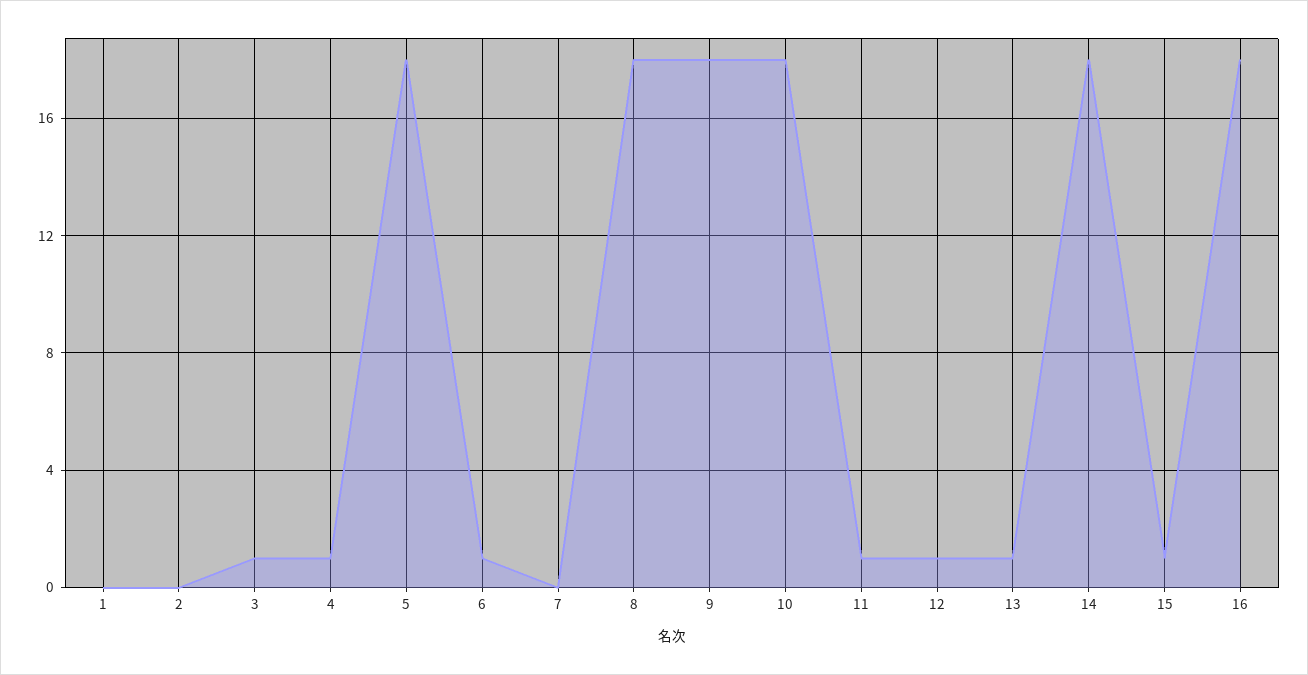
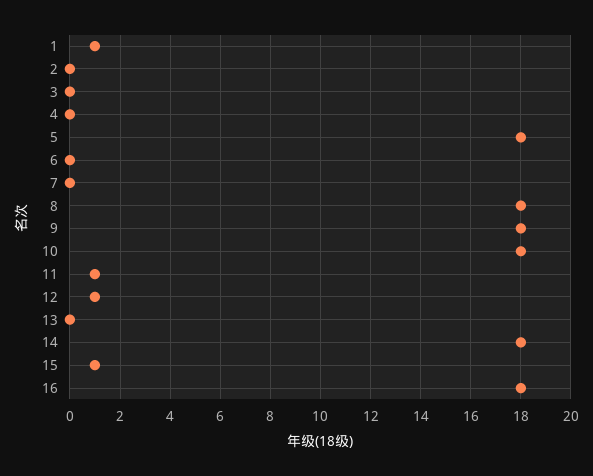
  {
-   "1": 0,
+   "1": 1,
    "2": 0,
-   "3": 1,
+   "3": 0,
-   "4": 1,
+   "4": 0,
    "5": 18,
-   "6": 1,
+   "6": 0,
    "7": 0,
    "8": 18,
    "9": 18,
    "10": 18,
    "11": 1,
    "12": 1,
-   "13": 1,
+   "13": 0,
    "14": 18,
    "15": 1,
    "16": 18
  }

